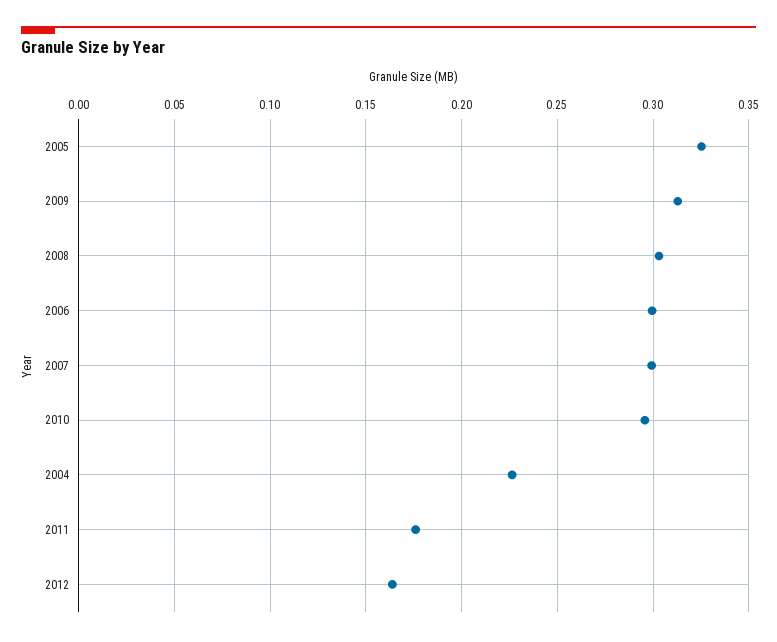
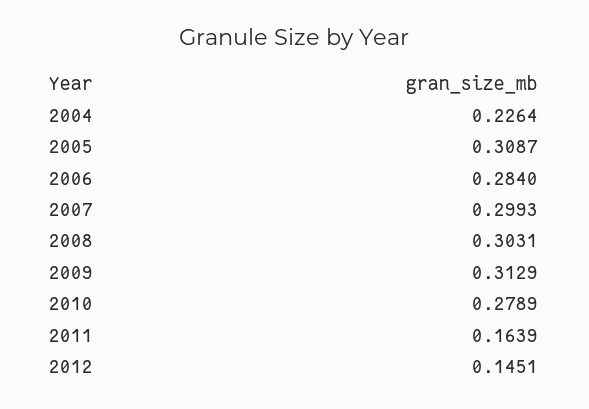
  {
-   "2005": 0.325,
+   "2005": 0.3087,
    "2009": 0.3129,
    "2008": 0.3031,
-   "2006": 0.3,
+   "2006": 0.284,
    "2007": 0.2993,
-   "2010": 0.295,
+   "2010": 0.2789,
    "2004": 0.2264,
-   "2011": 0.175,
+   "2011": 0.1639,
-   "2012": 0.165
+   "2012": 0.1451
  }

